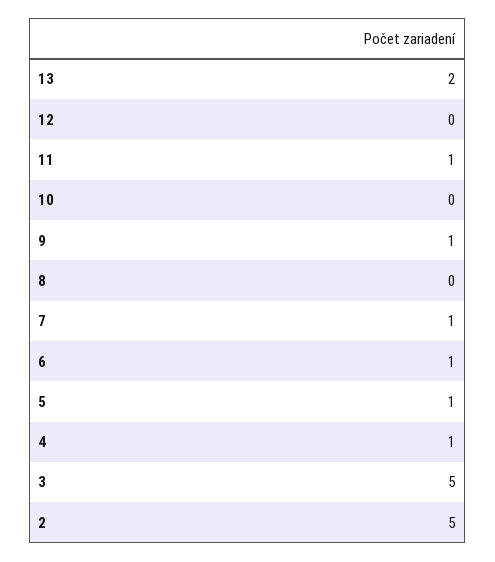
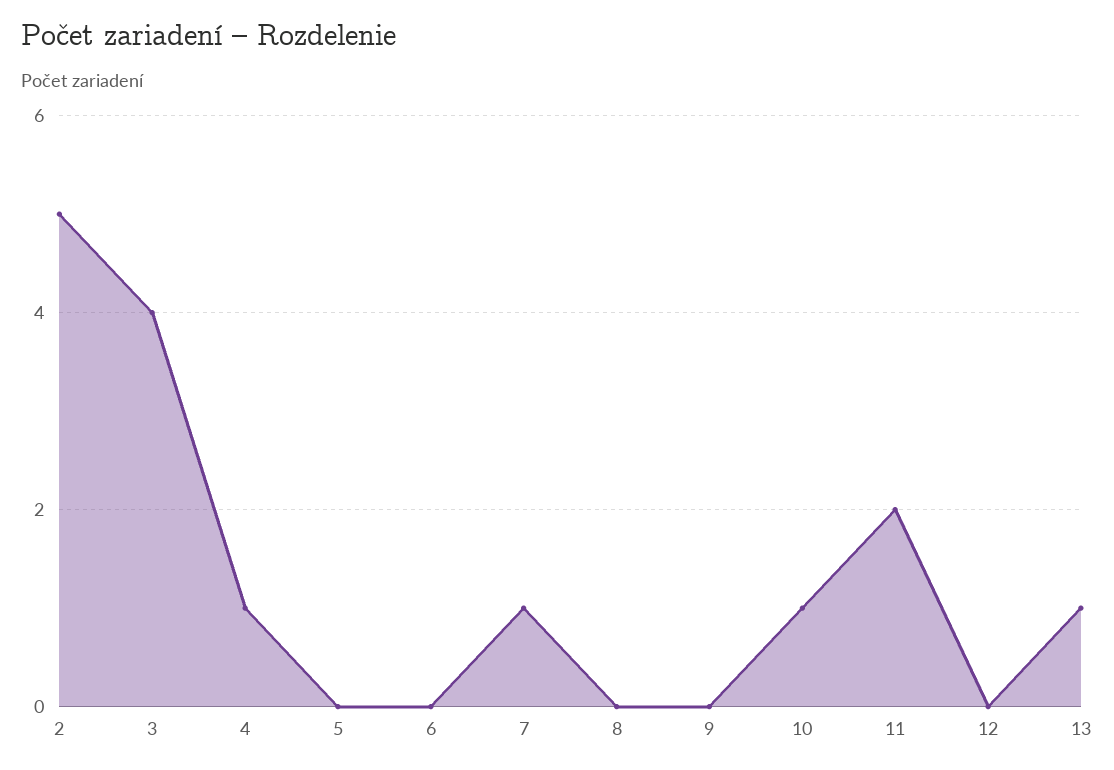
  {
-   "13": 2,
+   "13": 1,
    "12": 0,
-   "11": 1,
+   "11": 2,
-   "10": 0,
+   "10": 1,
-   "9": 1,
+   "9": 0,
    "8": 0,
    "7": 1,
-   "6": 1,
+   "6": 0,
-   "5": 1,
+   "5": 0,
    "4": 1,
-   "3": 5,
+   "3": 4,
    "2": 5
  }

